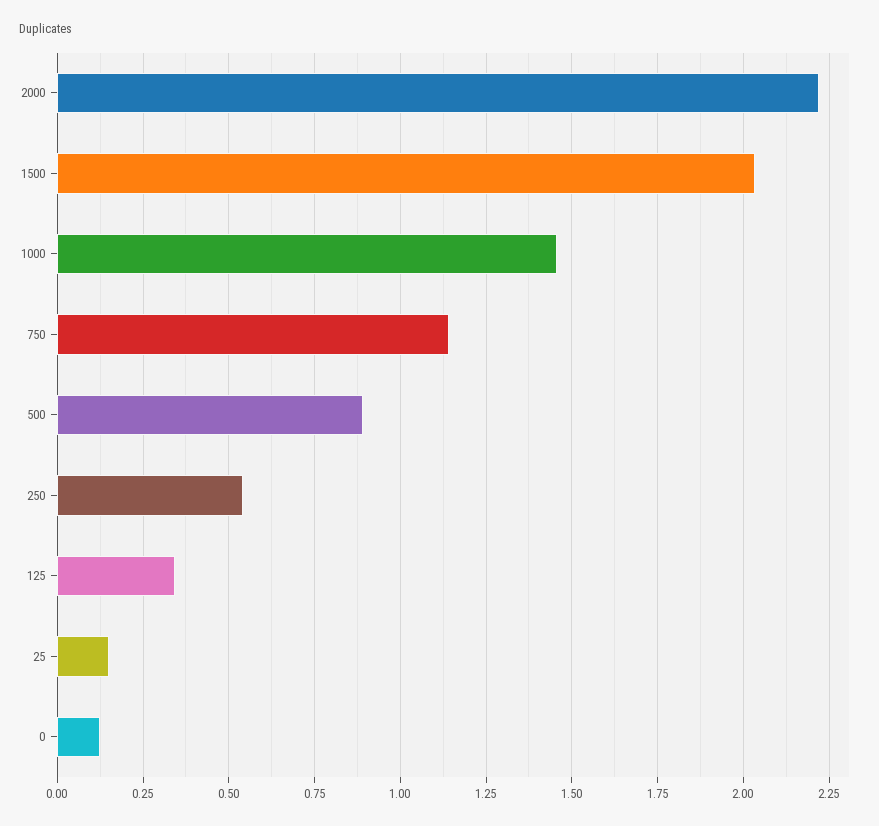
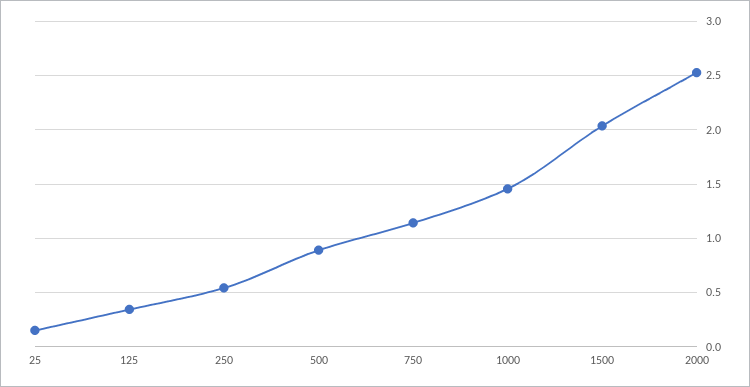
  {
-   "2000": 2.225,
+   "2000": 2.5,
    "1500": 2.025,
    "1000": 1.45,
    "750": 1.15,
    "500": 0.9,
    "250": 0.55,
    "125": 0.35,
-   "25": 0.15,
+   "25": 0.15
-   "0": 0.125
  }

